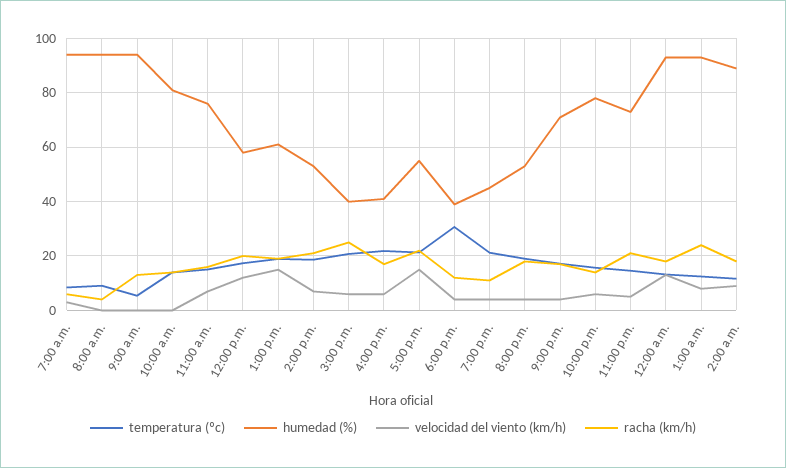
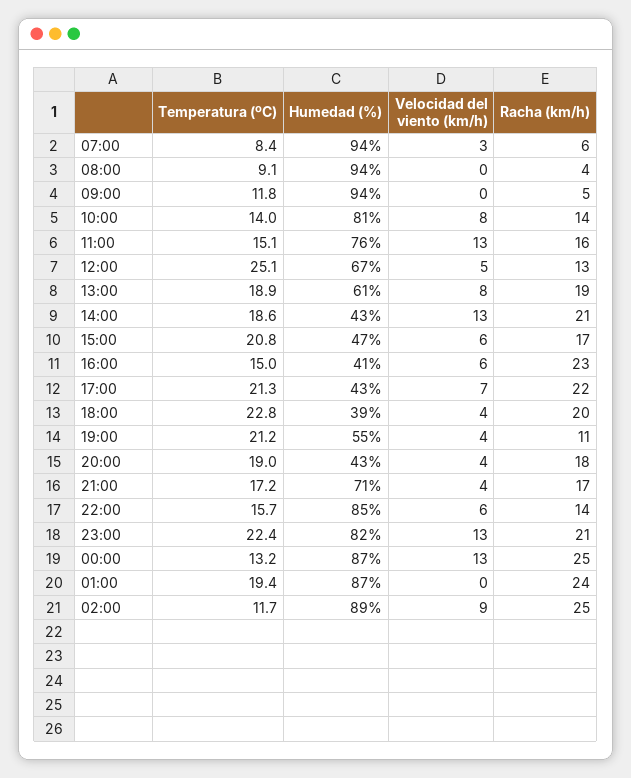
  {
    "temperatura (ºc)": {
      "7:00 a.m.": 8.4,
      "8:00 a.m.": 9.1,
-     "9:00 a.m.": 5,
+     "9:00 a.m.": 11.8,
      "10:00 a.m.": 14,
      "11:00 a.m.": 15.1,
-     "12:00 p.m.": 17.5,
+     "12:00 p.m.": 25.1,
      "1:00 p.m.": 18.9,
      "2:00 p.m.": 18.6,
      "3:00 p.m.": 20.8,
-     "4:00 p.m.": 22.5,
+     "4:00 p.m.": 15,
      "5:00 p.m.": 21.3,
-     "6:00 p.m.": 30,
+     "6:00 p.m.": 22.8,
      "7:00 p.m.": 21.2,
      "8:00 p.m.": 19,
      "9:00 p.m.": 17.2,
      "10:00 p.m.": 15.7,
-     "11:00 p.m.": 15,
+     "11:00 p.m.": 22.4,
      "12:00 a.m.": 13.2,
-     "1:00 a.m.": 12.5,
+     "1:00 a.m.": 19.4,
      "2:00 a.m.": 11.7
    },
    "humedad (%)": {
      "7:00 a.m.": 94,
      "8:00 a.m.": 94,
      "9:00 a.m.": 94,
      "10:00 a.m.": 81,
      "11:00 a.m.": 76,
-     "12:00 p.m.": 57.5,
+     "12:00 p.m.": 67,
      "1:00 p.m.": 61,
-     "2:00 p.m.": 52.5,
+     "2:00 p.m.": 43,
-     "3:00 p.m.": 40,
+     "3:00 p.m.": 47,
      "4:00 p.m.": 41,
-     "5:00 p.m.": 55,
+     "5:00 p.m.": 43,
      "6:00 p.m.": 39,
-     "7:00 p.m.": 45,
+     "7:00 p.m.": 55,
-     "8:00 p.m.": 52.5,
+     "8:00 p.m.": 43,
      "9:00 p.m.": 71,
-     "10:00 p.m.": 77.5,
+     "10:00 p.m.": 85,
-     "11:00 p.m.": 72.5,
+     "11:00 p.m.": 82,
-     "12:00 a.m.": 92.5,
+     "12:00 a.m.": 87,
-     "1:00 a.m.": 92.5,
+     "1:00 a.m.": 87,
      "2:00 a.m.": 89
    },
    "velocidad del viento (km/h)": {
      "7:00 a.m.": 3,
      "8:00 a.m.": 0,
      "9:00 a.m.": 0,
-     "10:00 a.m.": 0,
+     "10:00 a.m.": 8,
-     "11:00 a.m.": 7.5,
+     "11:00 a.m.": 13,
-     "12:00 p.m.": 12.5,
+     "12:00 p.m.": 5,
-     "1:00 p.m.": 15,
+     "1:00 p.m.": 8,
-     "2:00 p.m.": 7.5,
+     "2:00 p.m.": 13,
      "3:00 p.m.": 6,
      "4:00 p.m.": 6,
-     "5:00 p.m.": 15,
+     "5:00 p.m.": 7,
      "6:00 p.m.": 4,
      "7:00 p.m.": 4,
      "8:00 p.m.": 4,
      "9:00 p.m.": 4,
      "10:00 p.m.": 6,
-     "11:00 p.m.": 5,
+     "11:00 p.m.": 13,
      "12:00 a.m.": 13,
-     "1:00 a.m.": 7.5,
+     "1:00 a.m.": 0,
      "2:00 a.m.": 9
    },
    "racha (km/h)": {
      "7:00 a.m.": 6,
      "8:00 a.m.": 4,
-     "9:00 a.m.": 12.5,
+     "9:00 a.m.": 5,
      "10:00 a.m.": 14,
      "11:00 a.m.": 16,
-     "12:00 p.m.": 20,
+     "12:00 p.m.": 13,
      "1:00 p.m.": 19,
      "2:00 p.m.": 21,
-     "3:00 p.m.": 25,
+     "3:00 p.m.": 17,
-     "4:00 p.m.": 17.5,
+     "4:00 p.m.": 23,
      "5:00 p.m.": 22,
-     "6:00 p.m.": 12.5,
+     "6:00 p.m.": 20,
      "7:00 p.m.": 11,
      "8:00 p.m.": 18,
      "9:00 p.m.": 17,
      "10:00 p.m.": 14,
      "11:00 p.m.": 21,
-     "12:00 a.m.": 17.5,
+     "12:00 a.m.": 25,
      "1:00 a.m.": 24,
-     "2:00 a.m.": 17.5
+     "2:00 a.m.": 25
    }
  }

